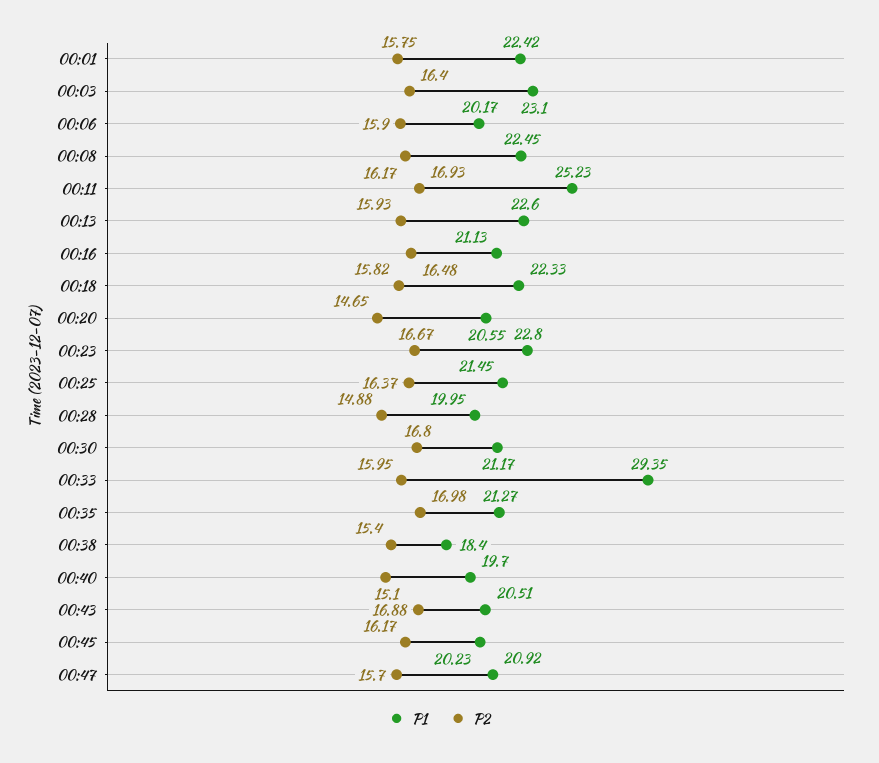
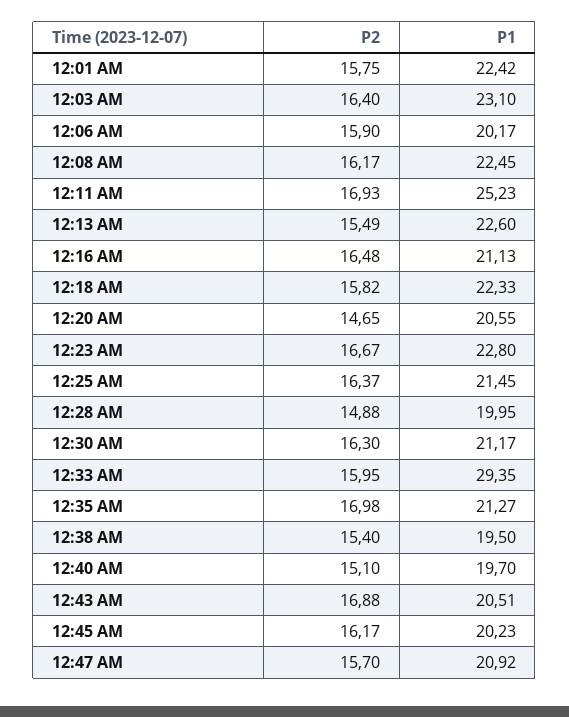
  {
    "P1": {
      "00:01": 22.42,
      "00:03": 23.1,
      "00:06": 20.17,
      "00:08": 22.45,
      "00:11": 25.23,
      "00:13": 22.6,
      "00:16": 21.13,
      "00:18": 22.33,
      "00:20": 20.55,
      "00:23": 22.8,
      "00:25": 21.45,
      "00:28": 19.95,
      "00:30": 21.17,
      "00:33": 29.35,
      "00:35": 21.27,
-     "00:38": 18.4,
+     "00:38": 19.5,
      "00:40": 19.7,
      "00:43": 20.51,
      "00:45": 20.23,
      "00:47": 20.92
    },
    "P2": {
      "00:01": 15.75,
      "00:03": 16.4,
      "00:06": 15.9,
      "00:08": 16.17,
      "00:11": 16.93,
-     "00:13": 15.93,
+     "00:13": 15.49,
      "00:16": 16.48,
      "00:18": 15.82,
      "00:20": 14.65,
      "00:23": 16.67,
      "00:25": 16.37,
      "00:28": 14.88,
-     "00:30": 16.8,
+     "00:30": 16.3,
      "00:33": 15.95,
      "00:35": 16.98,
      "00:38": 15.4,
      "00:40": 15.1,
      "00:43": 16.88,
      "00:45": 16.17,
      "00:47": 15.7
    }
  }

